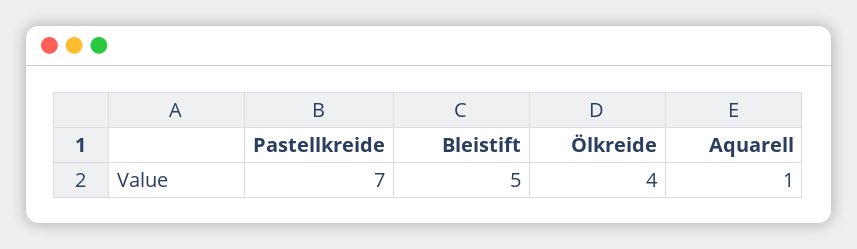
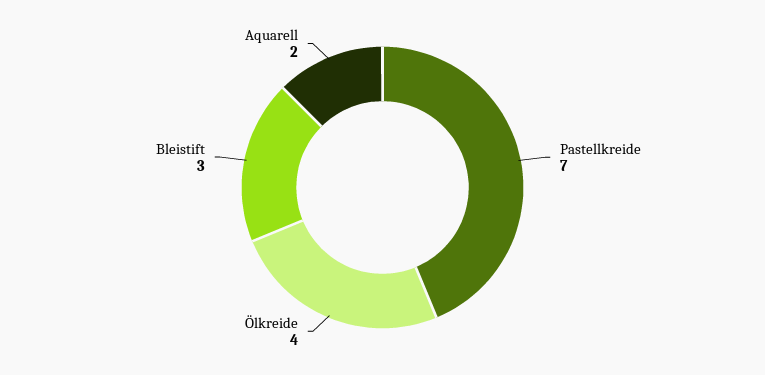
  {
    "Pastellkreide": 7,
-   "Bleistift": 5,
+   "Bleistift": 3,
    "Ölkreide": 4,
-   "Aquarell": 1
+   "Aquarell": 2
  }

